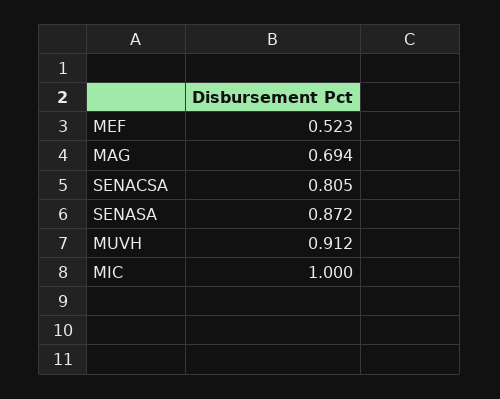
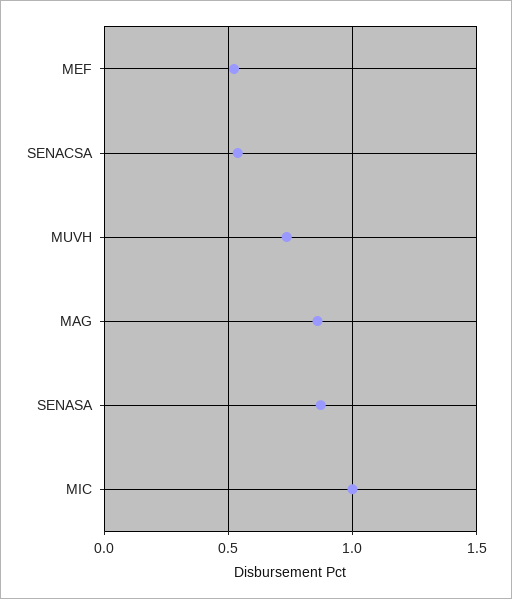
  {
    "MEF": 0.523,
-   "MAG": 0.694,
+   "MAG": 0.85,
-   "SENACSA": 0.805,
+   "SENACSA": 0.55,
    "SENASA": 0.872,
-   "MUVH": 0.912,
+   "MUVH": 0.75,
    "MIC": 1
  }

